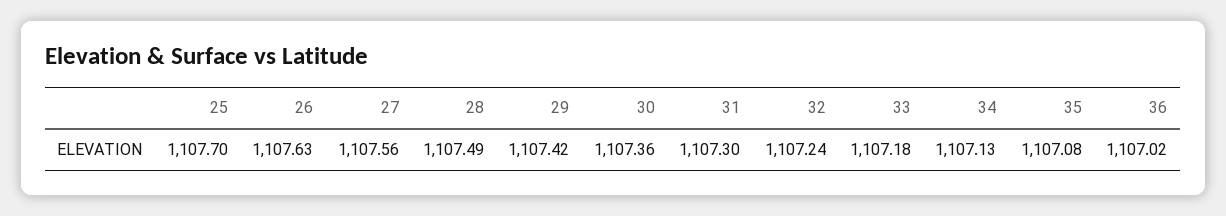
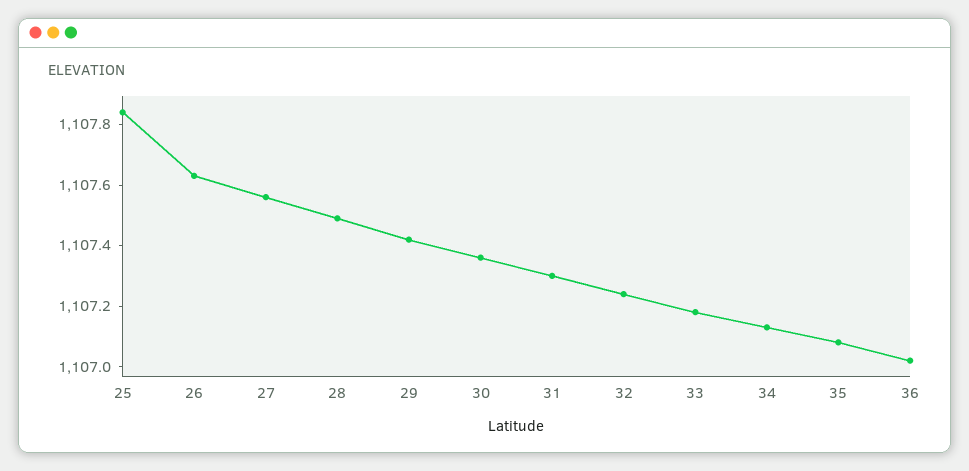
  {
-   "25": 1107.7,
+   "25": 1107.85,
    "26": 1107.63,
    "27": 1107.56,
    "28": 1107.49,
    "29": 1107.42,
    "30": 1107.36,
    "31": 1107.3,
    "32": 1107.24,
    "33": 1107.18,
    "34": 1107.13,
    "35": 1107.08,
    "36": 1107.02
  }

